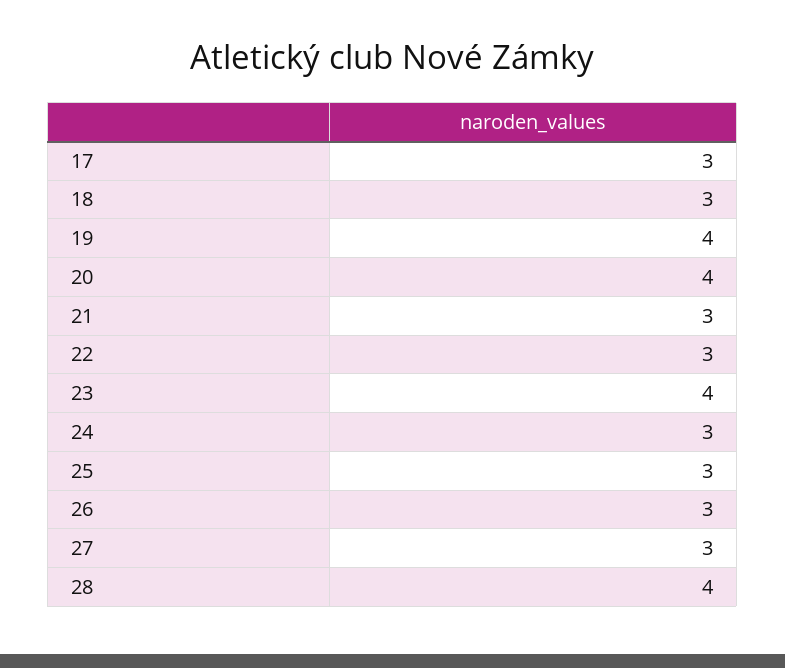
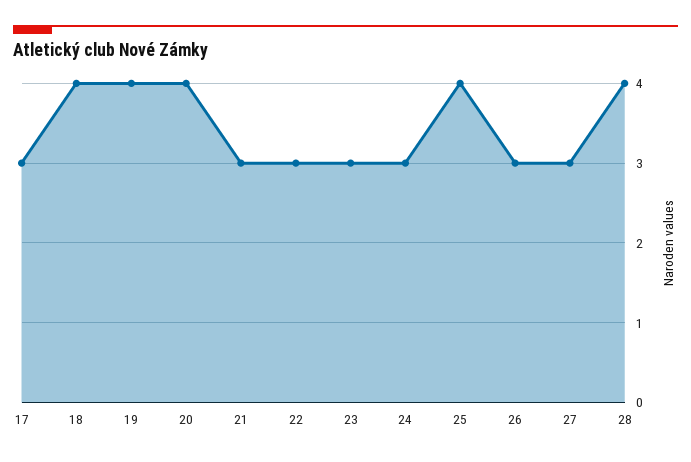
  {
    "17": 3,
-   "18": 3,
+   "18": 4,
    "19": 4,
    "20": 4,
    "21": 3,
    "22": 3,
-   "23": 4,
+   "23": 3,
    "24": 3,
-   "25": 3,
+   "25": 4,
    "26": 3,
    "27": 3,
    "28": 4
  }

